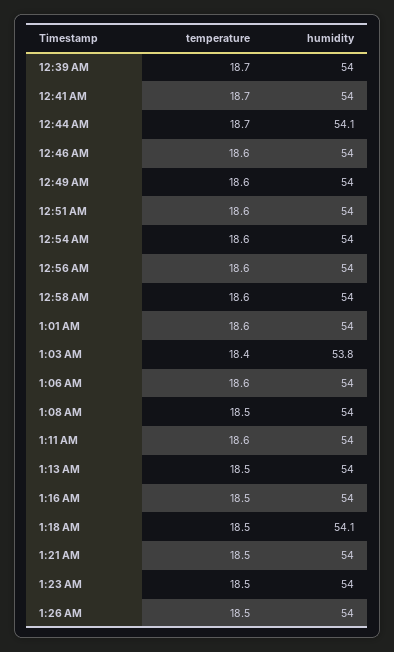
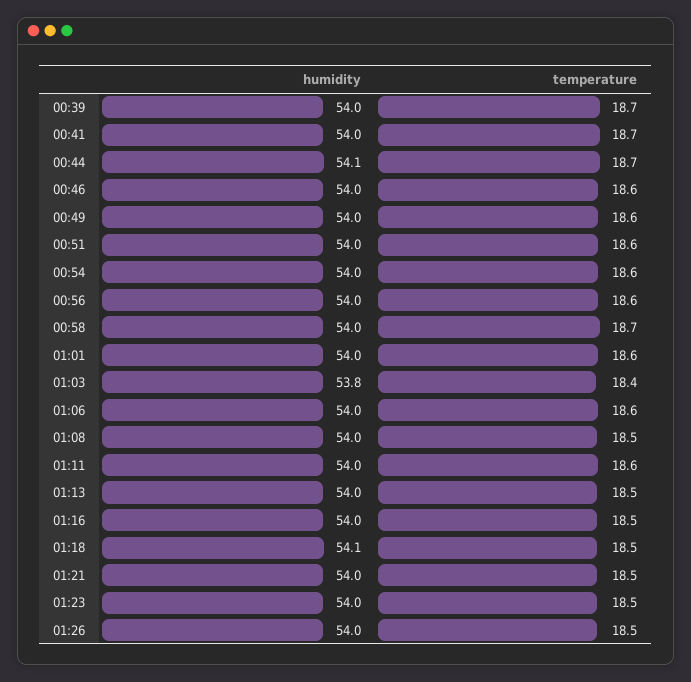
  {
    "temperature": {
      "12:39 AM": 18.7,
      "12:41 AM": 18.7,
      "12:44 AM": 18.7,
      "12:46 AM": 18.6,
      "12:49 AM": 18.6,
      "12:51 AM": 18.6,
      "12:54 AM": 18.6,
      "12:56 AM": 18.6,
-     "12:58 AM": 18.6,
+     "12:58 AM": 18.7,
      "1:01 AM": 18.6,
      "1:03 AM": 18.4,
      "1:06 AM": 18.6,
      "1:08 AM": 18.5,
      "1:11 AM": 18.6,
      "1:13 AM": 18.5,
      "1:16 AM": 18.5,
      "1:18 AM": 18.5,
      "1:21 AM": 18.5,
      "1:23 AM": 18.5,
      "1:26 AM": 18.5
    },
    "humidity": {
      "12:39 AM": 54,
      "12:41 AM": 54,
      "12:44 AM": 54.1,
      "12:46 AM": 54,
      "12:49 AM": 54,
      "12:51 AM": 54,
      "12:54 AM": 54,
      "12:56 AM": 54,
      "12:58 AM": 54,
      "1:01 AM": 54,
      "1:03 AM": 53.8,
      "1:06 AM": 54,
      "1:08 AM": 54,
      "1:11 AM": 54,
      "1:13 AM": 54,
      "1:16 AM": 54,
      "1:18 AM": 54.1,
      "1:21 AM": 54,
      "1:23 AM": 54,
      "1:26 AM": 54
    }
  }

